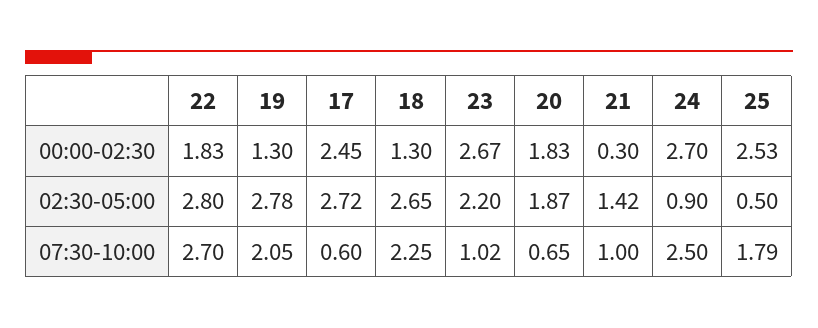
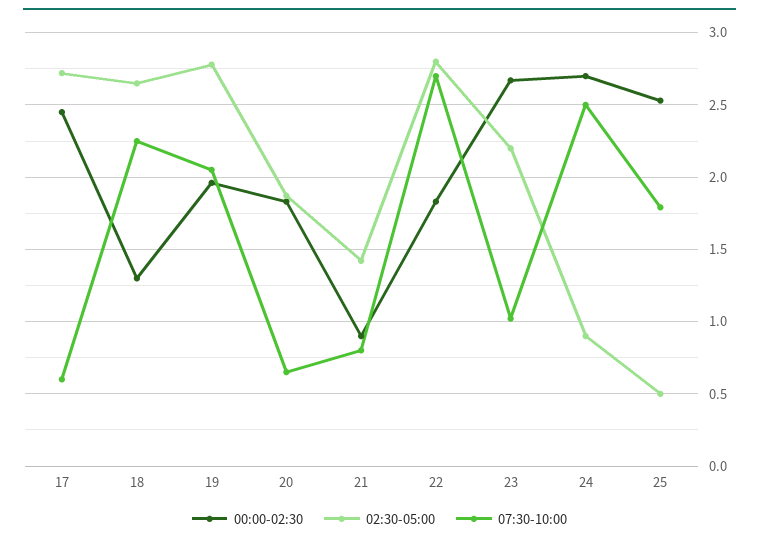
  {
    "00:00-02:30": {
      "22": 1.83,
-     "19": 1.3,
+     "19": 1.95,
      "17": 2.45,
      "18": 1.3,
      "23": 2.67,
      "20": 1.83,
-     "21": 0.3,
+     "21": 0.9,
      "24": 2.7,
      "25": 2.53
    },
    "02:30-05:00": {
      "22": 2.8,
      "19": 2.78,
      "17": 2.72,
      "18": 2.65,
      "23": 2.2,
      "20": 1.87,
      "21": 1.42,
      "24": 0.9,
      "25": 0.5
    },
    "07:30-10:00": {
      "22": 2.7,
      "19": 2.05,
      "17": 0.6,
      "18": 2.25,
      "23": 1.02,
      "20": 0.65,
-     "21": 1,
+     "21": 0.8,
      "24": 2.5,
      "25": 1.79
    }
  }

